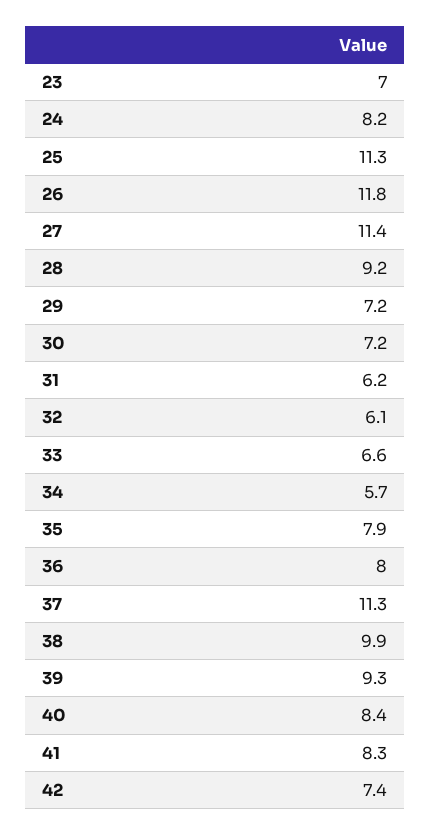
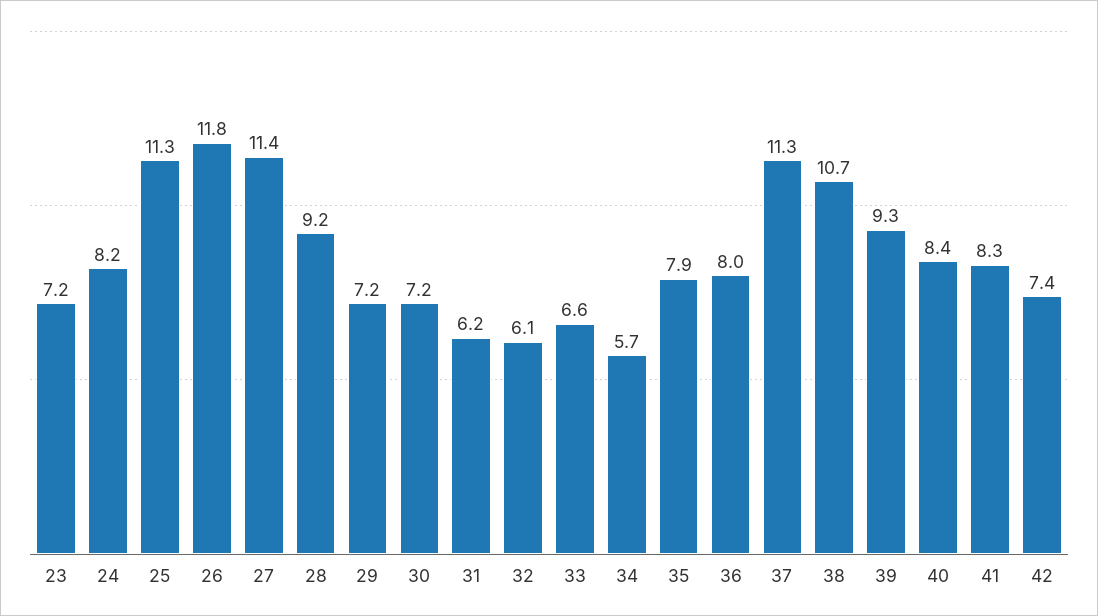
  {
-   "23": 7,
+   "23": 7.2,
    "24": 8.2,
    "25": 11.3,
    "26": 11.8,
    "27": 11.4,
    "28": 9.2,
    "29": 7.2,
    "30": 7.2,
    "31": 6.2,
    "32": 6.1,
    "33": 6.6,
    "34": 5.7,
    "35": 7.9,
    "36": 8,
    "37": 11.3,
-   "38": 9.9,
+   "38": 10.7,
    "39": 9.3,
    "40": 8.4,
    "41": 8.3,
    "42": 7.4
  }

